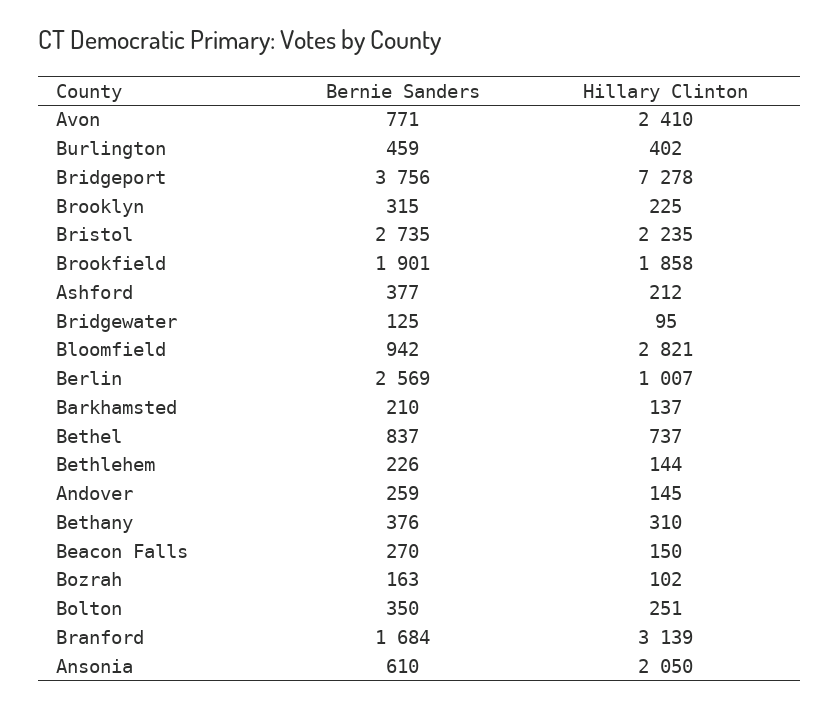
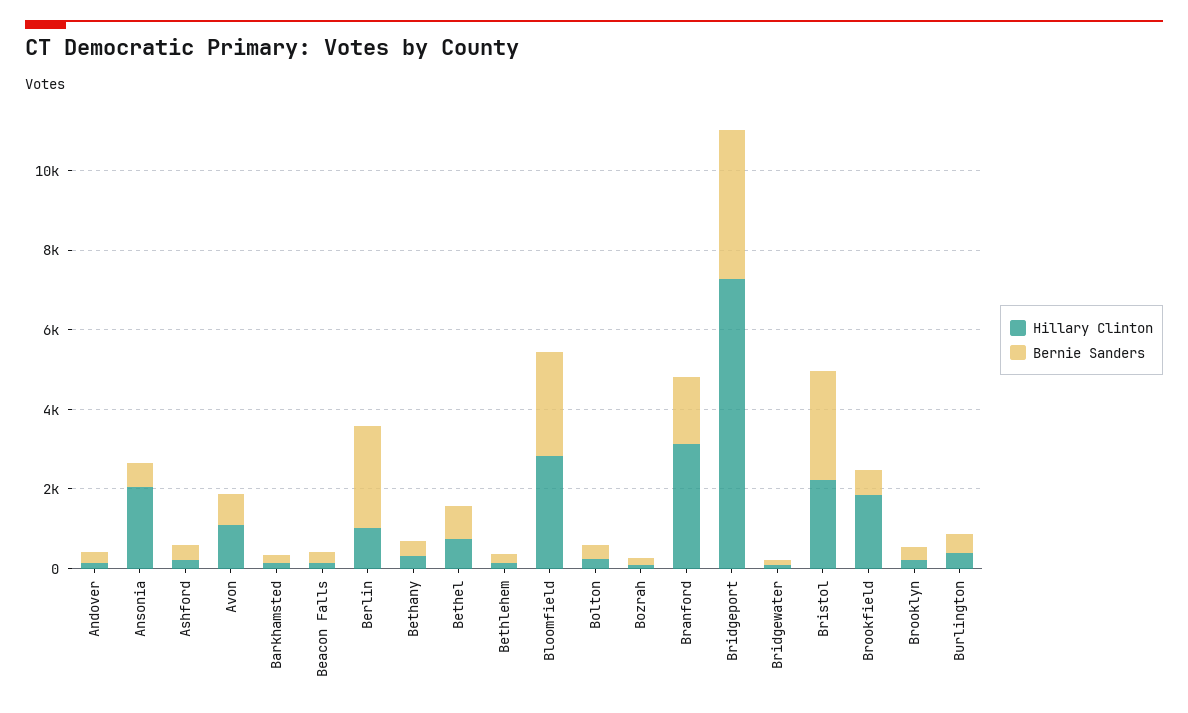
  {
    "Bernie Sanders": {
      "Avon": 771,
      "Burlington": 459,
      "Bridgeport": 3756,
      "Brooklyn": 315,
      "Bristol": 2735,
-     "Brookfield": 1901,
+     "Brookfield": 500,
      "Ashford": 377,
      "Bridgewater": 125,
-     "Bloomfield": 942,
+     "Bloomfield": 2500,
      "Berlin": 2569,
      "Barkhamsted": 210,
      "Bethel": 837,
      "Bethlehem": 226,
      "Andover": 259,
      "Bethany": 376,
      "Beacon Falls": 270,
      "Bozrah": 163,
      "Bolton": 350,
      "Branford": 1684,
      "Ansonia": 610
    },
    "Hillary Clinton": {
-     "Avon": 2410,
+     "Avon": 1000,
      "Burlington": 402,
      "Bridgeport": 7278,
      "Brooklyn": 225,
      "Bristol": 2235,
      "Brookfield": 1858,
      "Ashford": 212,
      "Bridgewater": 95,
      "Bloomfield": 2821,
      "Berlin": 1007,
      "Barkhamsted": 137,
      "Bethel": 737,
      "Bethlehem": 144,
      "Andover": 145,
      "Bethany": 310,
      "Beacon Falls": 150,
      "Bozrah": 102,
      "Bolton": 251,
      "Branford": 3139,
      "Ansonia": 2050
    }
  }

